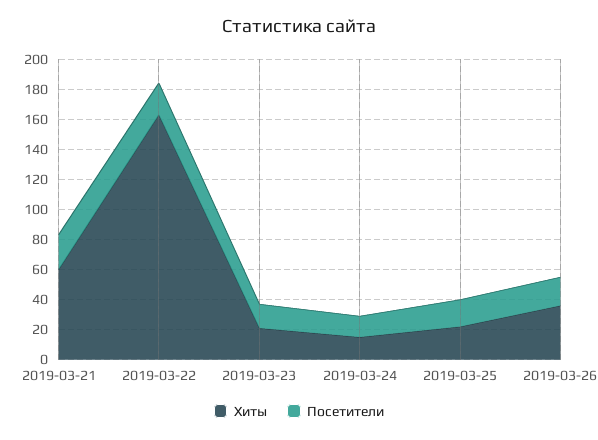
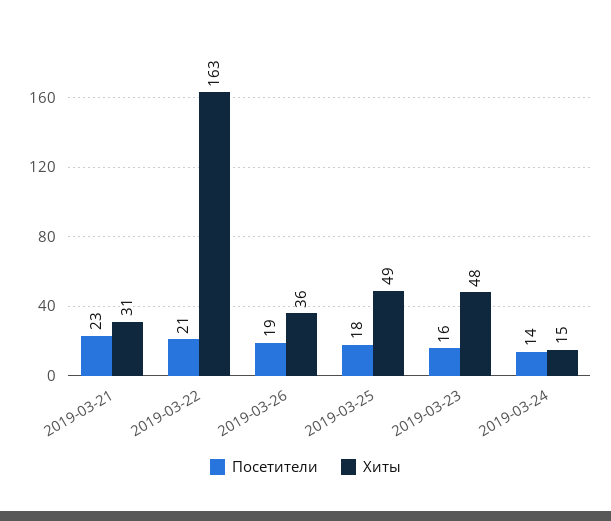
  {
    "Хиты": {
-     "2019-03-21": 60,
+     "2019-03-21": 31,
      "2019-03-22": 163,
-     "2019-03-23": 20,
+     "2019-03-23": 48,
      "2019-03-24": 15,
-     "2019-03-25": 20,
+     "2019-03-25": 49,
      "2019-03-26": 36
    },
    "Посетители": {
      "2019-03-21": 23,
      "2019-03-22": 21,
      "2019-03-23": 16,
      "2019-03-24": 14,
      "2019-03-25": 18,
      "2019-03-26": 19
    }
  }

